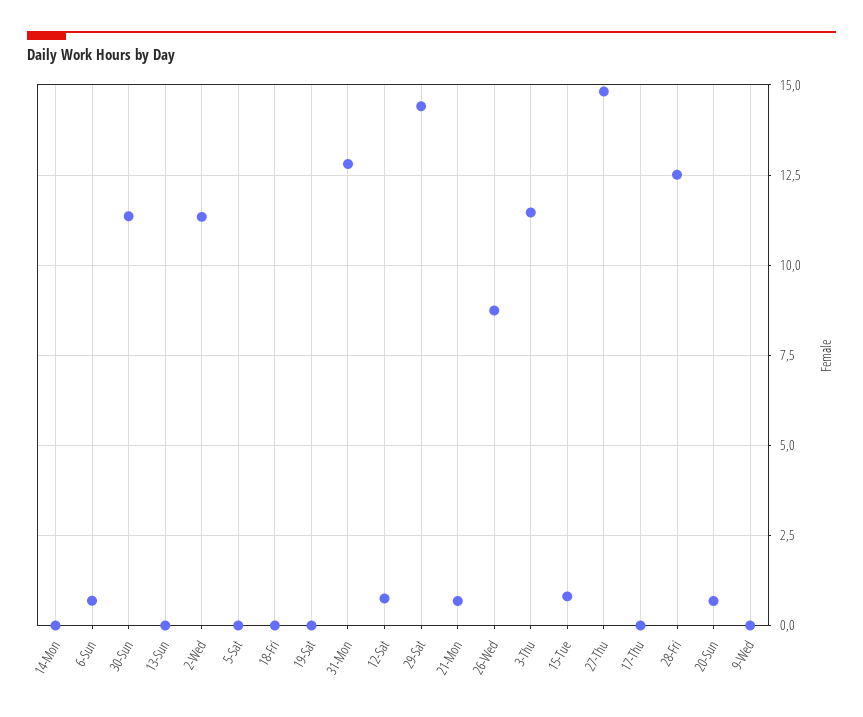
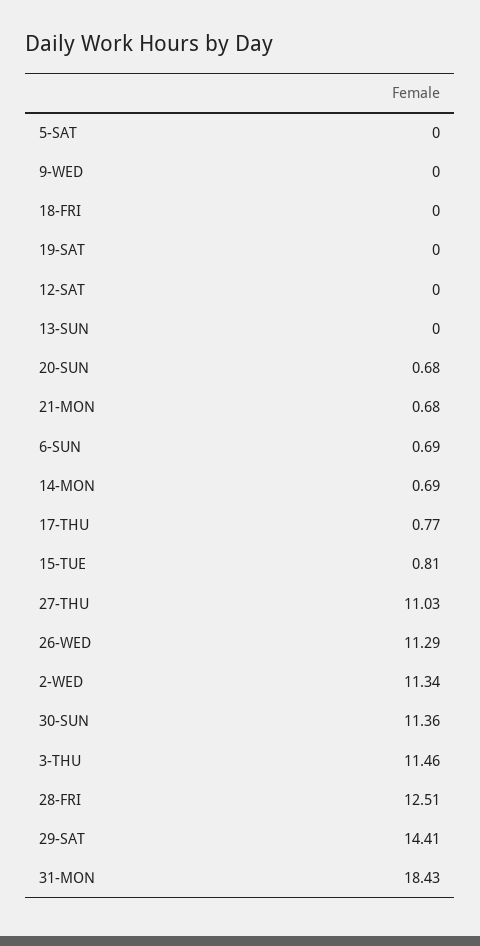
  {
-   "14-Mon": 0,
+   "14-Mon": 0.69,
    "6-Sun": 0.69,
    "30-Sun": 11.36,
    "13-Sun": 0,
    "2-Wed": 11.34,
    "5-Sat": 0,
    "18-Fri": 0,
    "19-Sat": 0,
-   "31-Mon": 12.75,
+   "31-Mon": 18.43,
-   "12-Sat": 0.75,
+   "12-Sat": 0,
    "29-Sat": 14.41,
    "21-Mon": 0.68,
-   "26-Wed": 8.75,
+   "26-Wed": 11.29,
    "3-Thu": 11.46,
    "15-Tue": 0.81,
-   "27-Thu": 14.75,
+   "27-Thu": 11.03,
-   "17-Thu": 0,
+   "17-Thu": 0.77,
    "28-Fri": 12.51,
    "20-Sun": 0.68,
    "9-Wed": 0
  }

